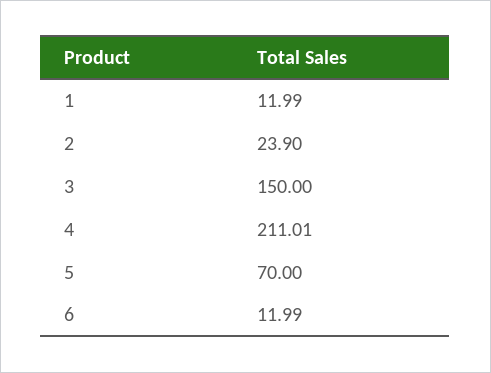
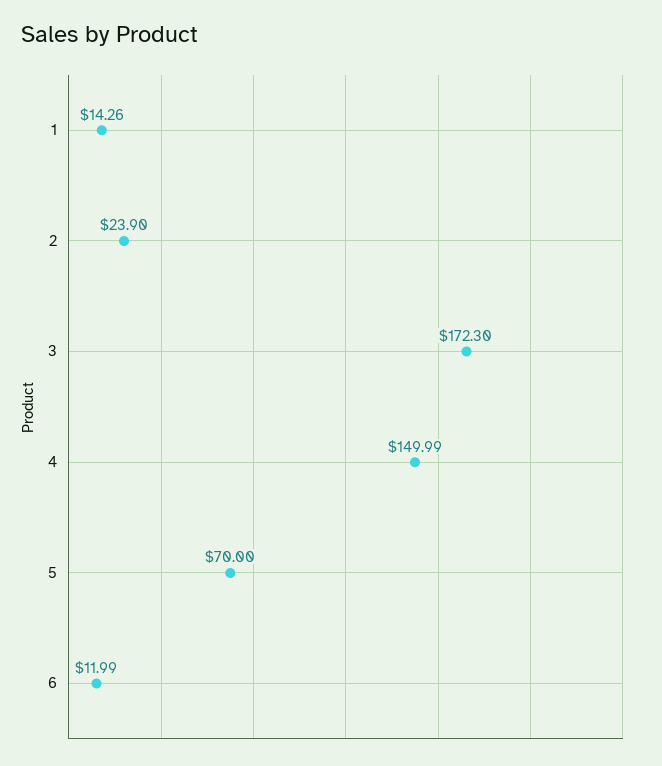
  {
-   "1": 11.99,
+   "1": 14.26,
    "2": 23.9,
-   "3": 150,
+   "3": 172.3,
-   "4": 211.01,
+   "4": 149.99,
    "5": 70,
    "6": 11.99
  }

